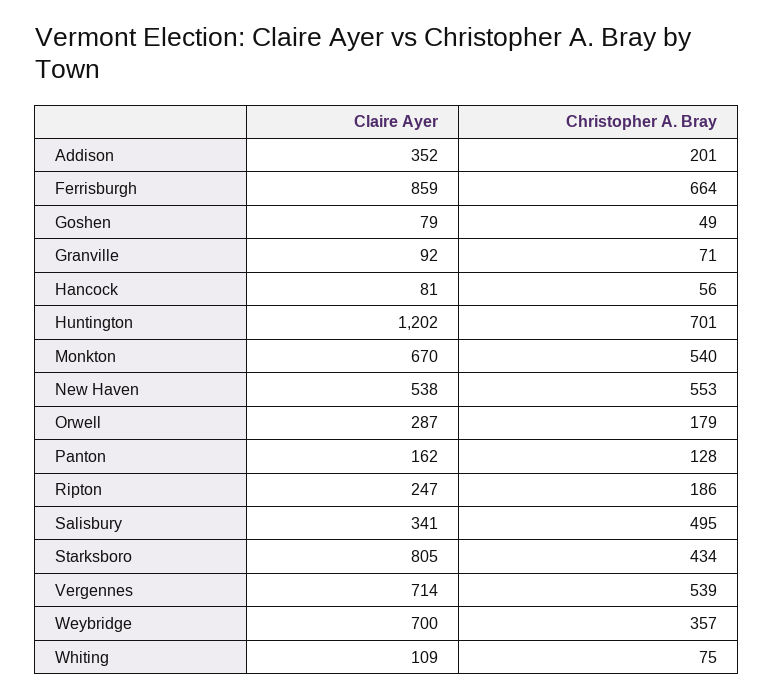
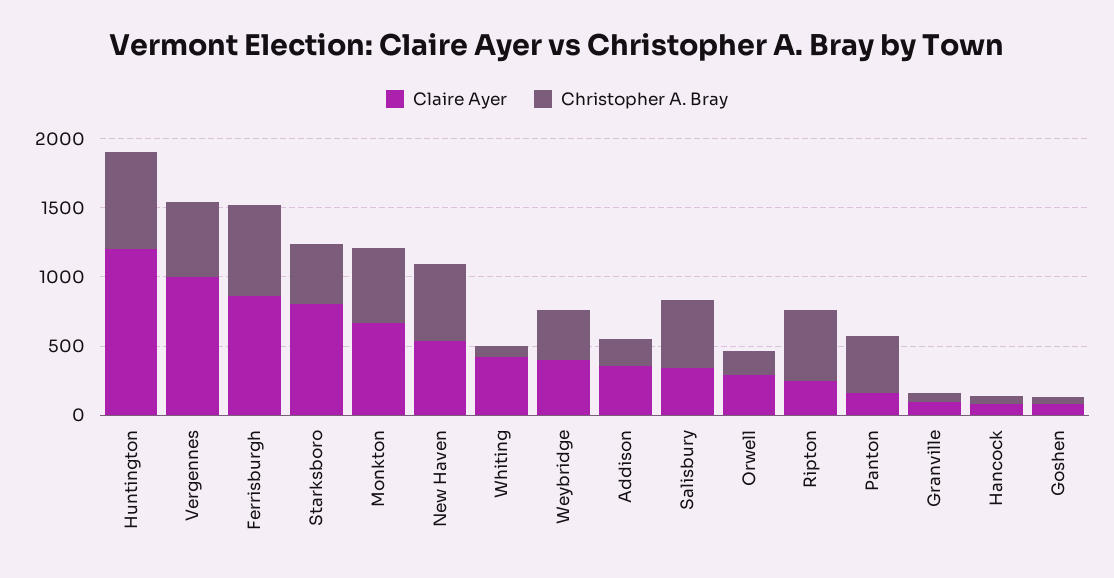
  {
    "Claire Ayer": {
      "Addison": 352,
      "Ferrisburgh": 859,
      "Goshen": 79,
      "Granville": 92,
      "Hancock": 81,
      "Huntington": 1202,
      "Monkton": 670,
      "New Haven": 538,
      "Orwell": 287,
      "Panton": 162,
      "Ripton": 247,
      "Salisbury": 341,
      "Starksboro": 805,
-     "Vergennes": 714,
+     "Vergennes": 1000,
-     "Weybridge": 700,
+     "Weybridge": 400,
-     "Whiting": 109
+     "Whiting": 400
    },
    "Christopher A. Bray": {
      "Addison": 201,
      "Ferrisburgh": 664,
      "Goshen": 49,
      "Granville": 71,
      "Hancock": 56,
      "Huntington": 701,
      "Monkton": 540,
      "New Haven": 553,
      "Orwell": 179,
-     "Panton": 128,
+     "Panton": 400,
-     "Ripton": 186,
+     "Ripton": 500,
      "Salisbury": 495,
      "Starksboro": 434,
      "Vergennes": 539,
      "Weybridge": 357,
      "Whiting": 75
    }
  }

